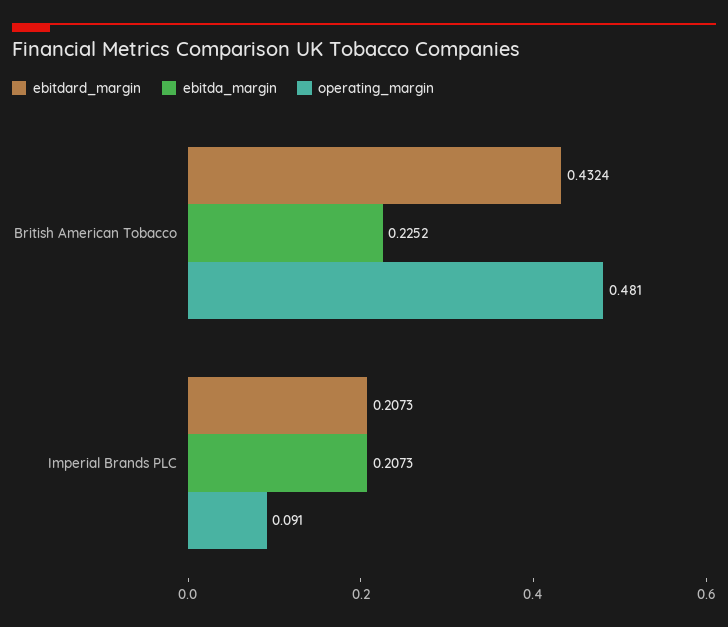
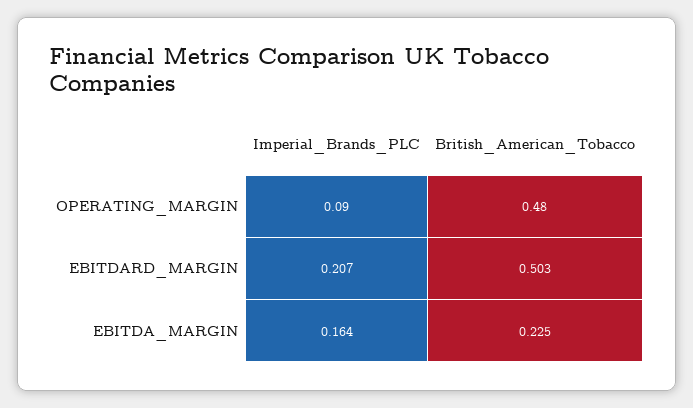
  {
    "ebitdard_margin": {
-     "British American Tobacco": 0.4324,
+     "British American Tobacco": 0.503,
      "Imperial Brands PLC": 0.2073
    },
    "ebitda_margin": {
      "British American Tobacco": 0.2252,
-     "Imperial Brands PLC": 0.2073
+     "Imperial Brands PLC": 0.164
    },
    "operating_margin": {
      "British American Tobacco": 0.481,
      "Imperial Brands PLC": 0.091
    }
  }

